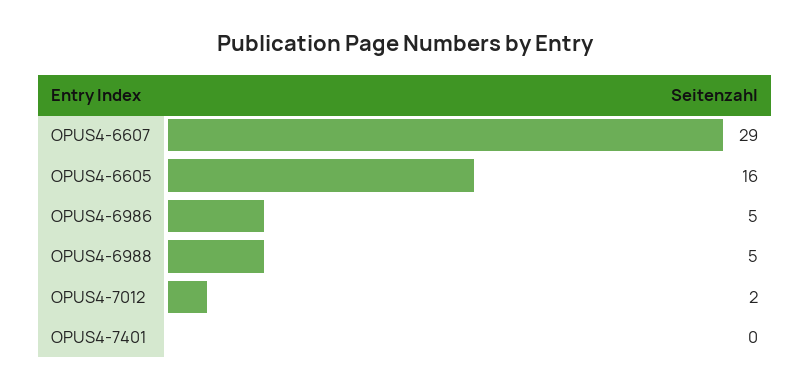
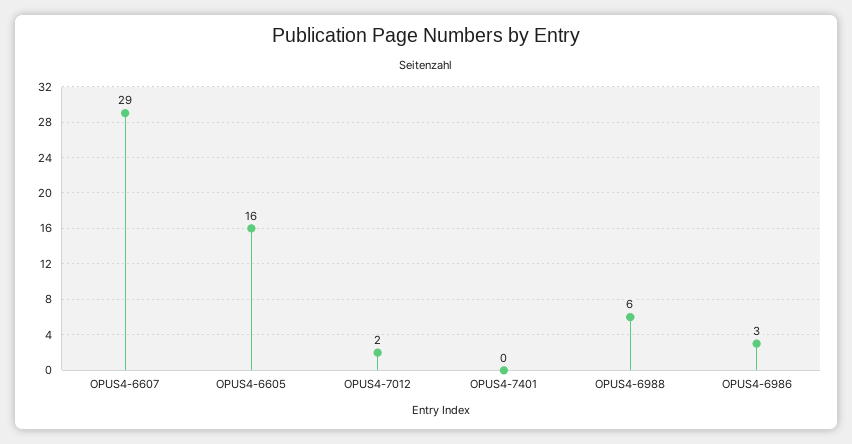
  {
    "OPUS4-6607": 29,
    "OPUS4-6605": 16,
-   "OPUS4-6986": 5,
+   "OPUS4-6986": 3,
-   "OPUS4-6988": 5,
+   "OPUS4-6988": 6,
    "OPUS4-7012": 2,
    "OPUS4-7401": 0
  }

